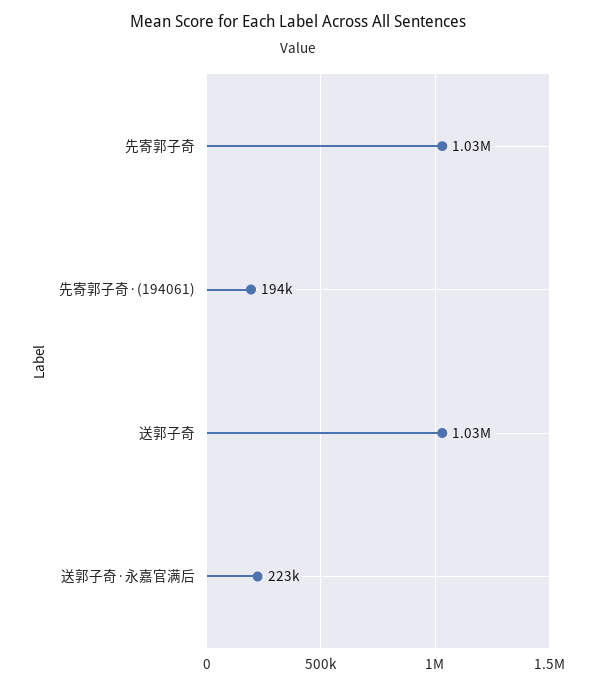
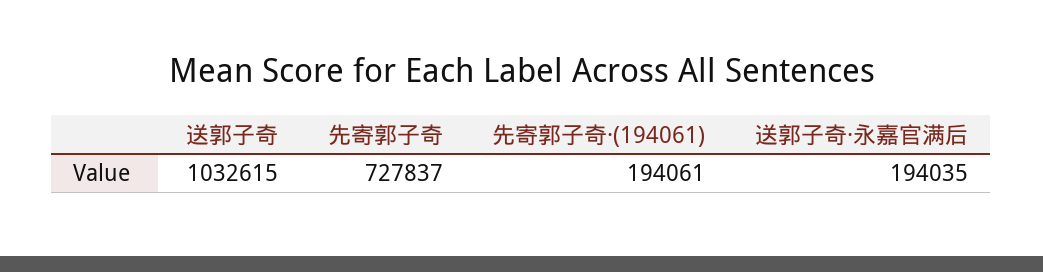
  {
-   "先寄郭子奇": 1030000,
+   "先寄郭子奇": 727837,
    "先寄郭子奇·(194061)": 194061,
    "送郭子奇": 1032615,
-   "送郭子奇·永嘉官满后": 223000
+   "送郭子奇·永嘉官满后": 194035
  }

